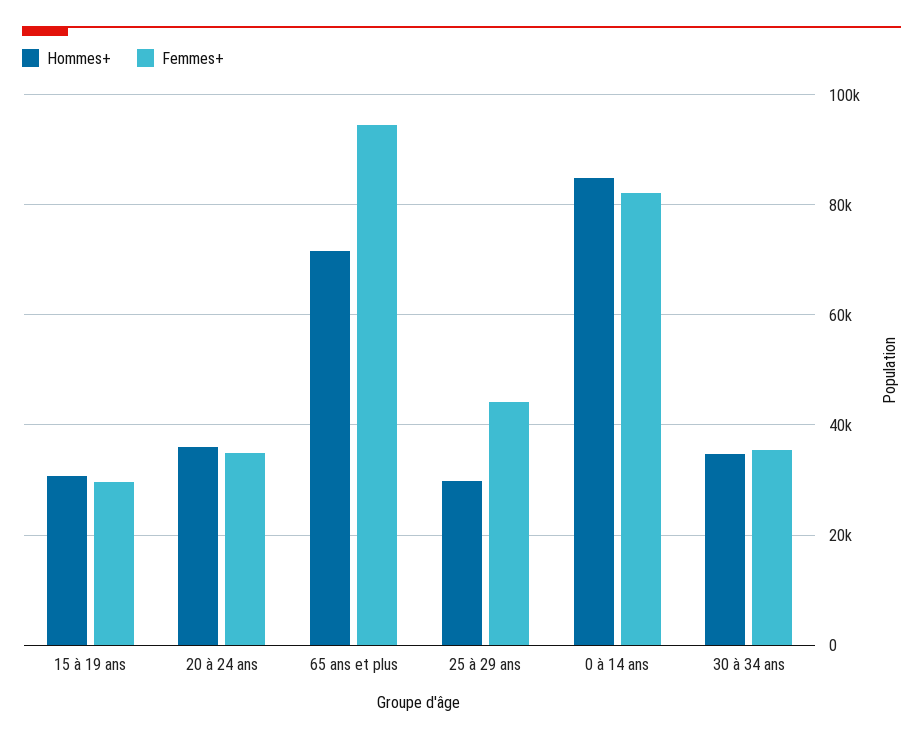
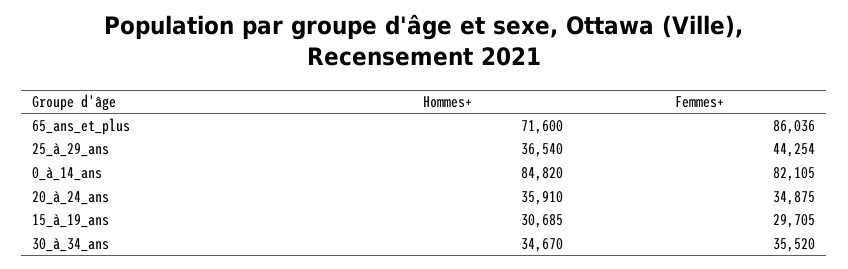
  {
    "Hommes+": {
      "15 à 19 ans": 30685,
      "20 à 24 ans": 35910,
      "65 ans et plus": 71600,
-     "25 à 29 ans": 30000,
+     "25 à 29 ans": 36540,
      "0 à 14 ans": 84820,
      "30 à 34 ans": 34670
    },
    "Femmes+": {
      "15 à 19 ans": 29705,
      "20 à 24 ans": 34875,
-     "65 ans et plus": 94000,
+     "65 ans et plus": 86036,
      "25 à 29 ans": 44254,
      "0 à 14 ans": 82105,
      "30 à 34 ans": 35520
    }
  }

